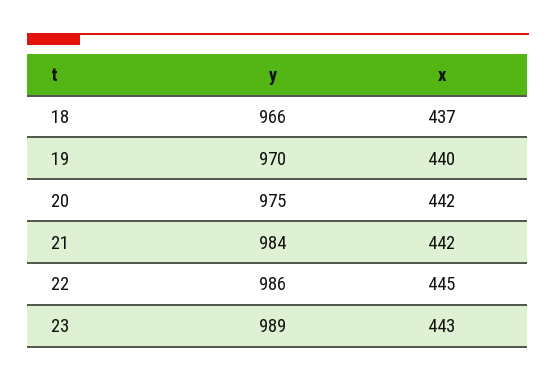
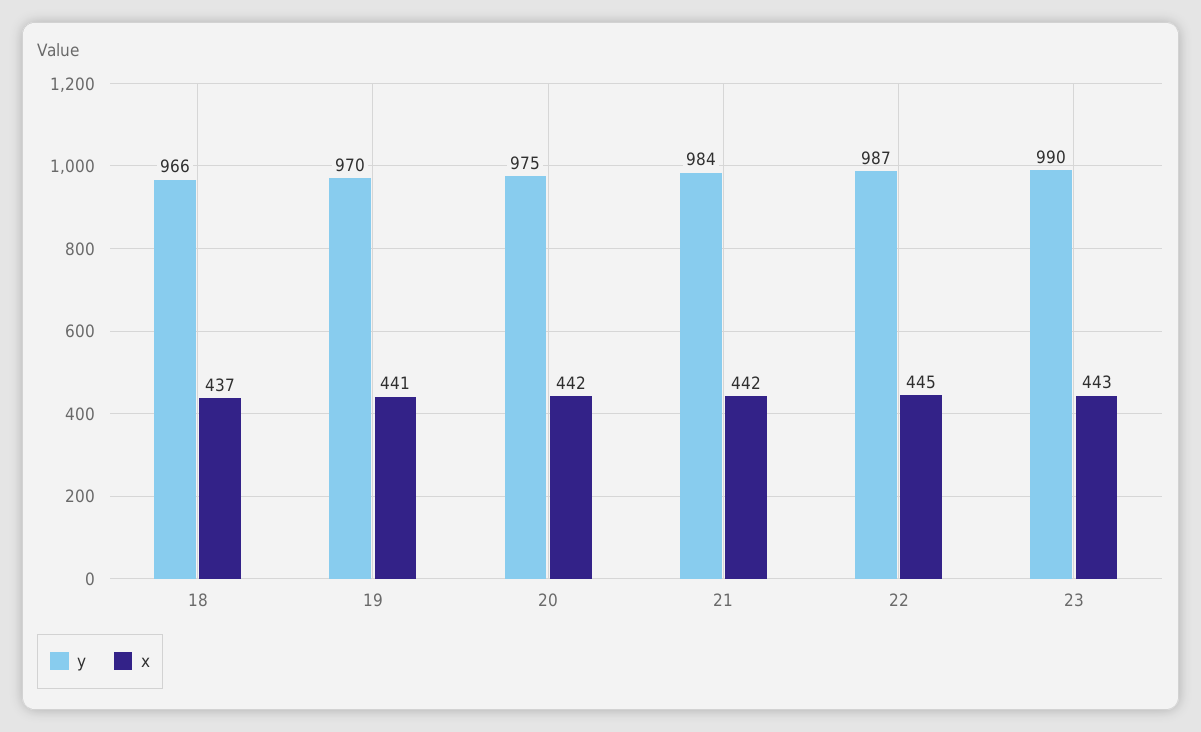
  {
    "y": {
      "18": 966,
      "19": 970,
      "20": 975,
      "21": 984,
-     "22": 986,
+     "22": 987,
-     "23": 989
+     "23": 990
    },
    "x": {
      "18": 437,
-     "19": 440,
+     "19": 441,
      "20": 442,
      "21": 442,
      "22": 445,
      "23": 443
    }
  }

